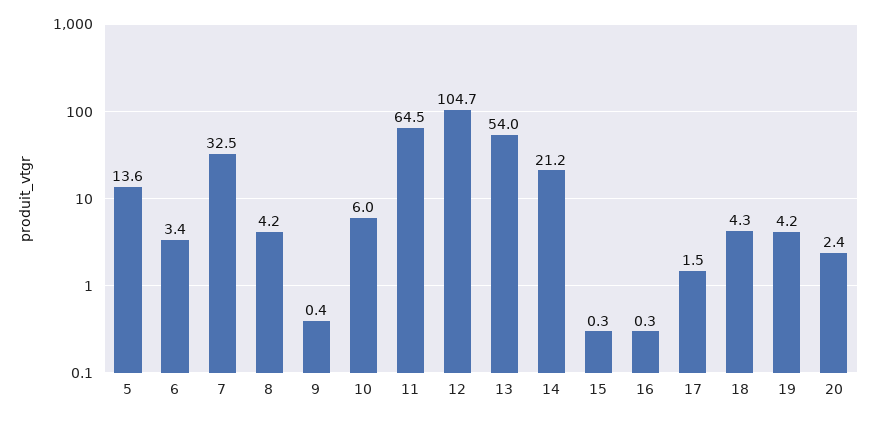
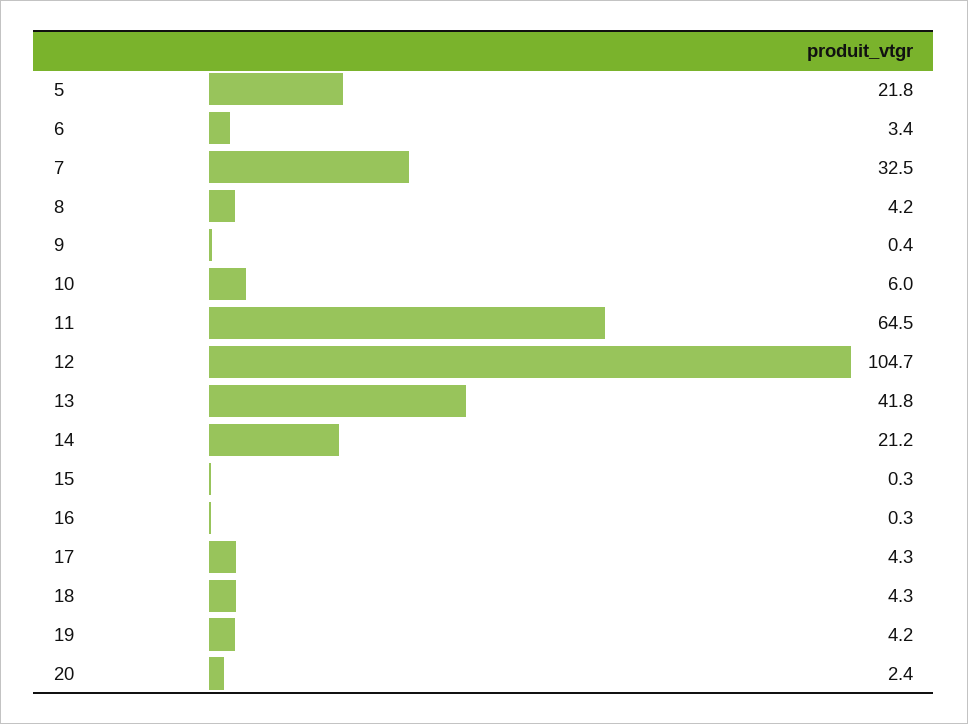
  {
-   "5": 13.6,
+   "5": 21.8,
    "6": 3.4,
    "7": 32.5,
    "8": 4.2,
    "9": 0.4,
    "10": 6,
    "11": 64.5,
    "12": 104.7,
-   "13": 54,
+   "13": 41.8,
    "14": 21.2,
    "15": 0.3,
    "16": 0.3,
-   "17": 1.5,
+   "17": 4.3,
    "18": 4.3,
    "19": 4.2,
    "20": 2.4
  }

